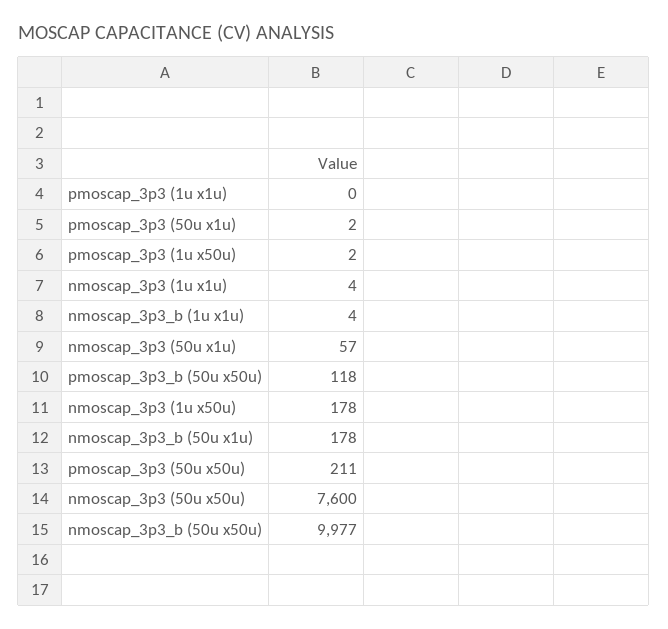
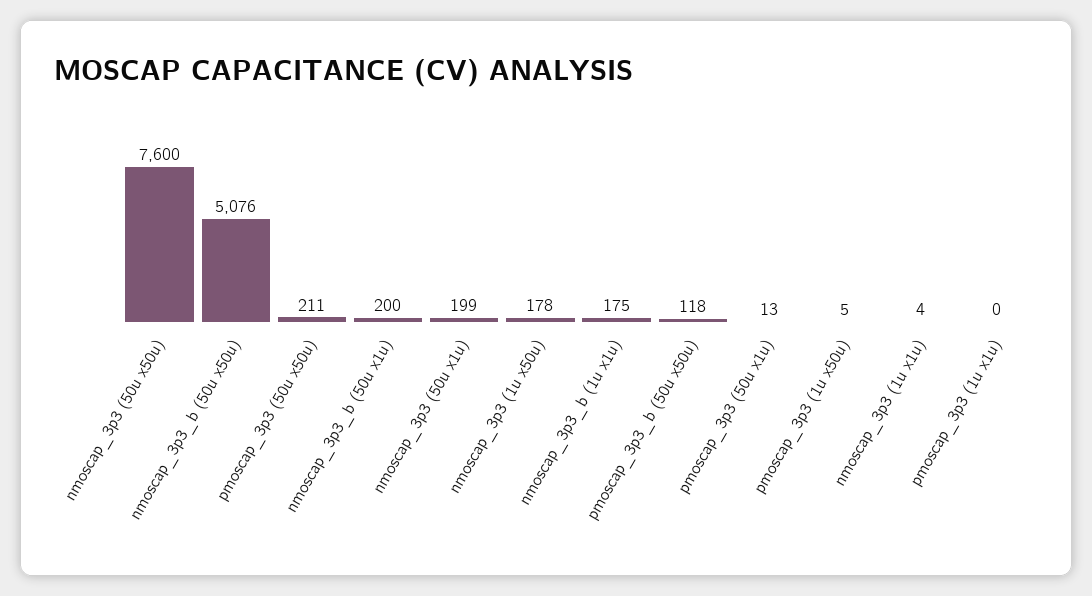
  {
    "pmoscap_3p3 (1u x1u)": 0,
-   "pmoscap_3p3 (50u x1u)": 2,
+   "pmoscap_3p3 (50u x1u)": 13,
-   "pmoscap_3p3 (1u x50u)": 2,
+   "pmoscap_3p3 (1u x50u)": 5,
    "nmoscap_3p3 (1u x1u)": 4,
-   "nmoscap_3p3_b (1u x1u)": 4,
+   "nmoscap_3p3_b (1u x1u)": 175,
-   "nmoscap_3p3 (50u x1u)": 57,
+   "nmoscap_3p3 (50u x1u)": 199,
    "pmoscap_3p3_b (50u x50u)": 118,
    "nmoscap_3p3 (1u x50u)": 178,
-   "nmoscap_3p3_b (50u x1u)": 178,
+   "nmoscap_3p3_b (50u x1u)": 200,
    "pmoscap_3p3 (50u x50u)": 211,
    "nmoscap_3p3 (50u x50u)": 7600,
-   "nmoscap_3p3_b (50u x50u)": 9977
+   "nmoscap_3p3_b (50u x50u)": 5076
  }

